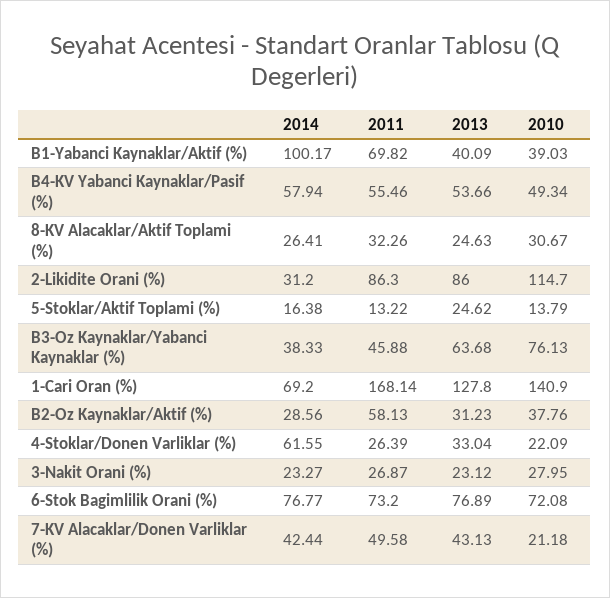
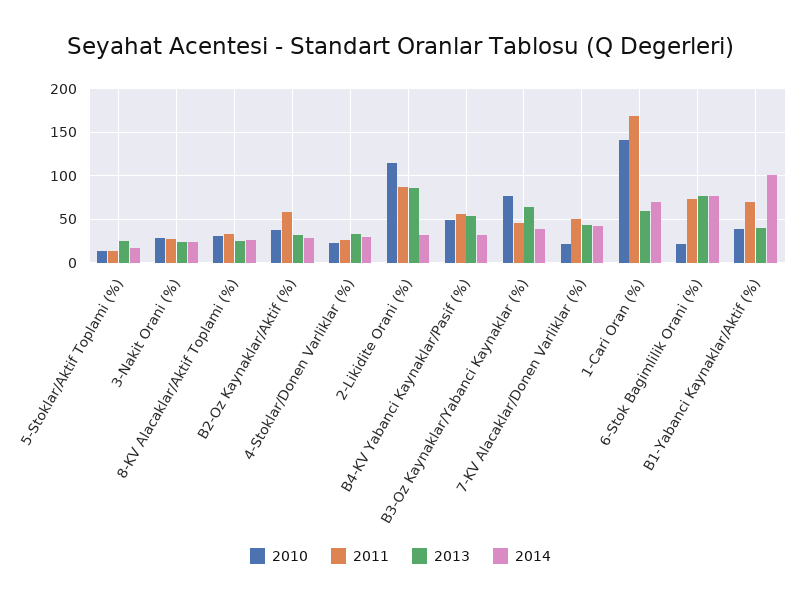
  {
    "2014": {
      "B1-Yabanci Kaynaklar/Aktif (%)": 100.17,
-     "B4-KV Yabanci Kaynaklar/Pasif (%)": 57.94,
+     "B4-KV Yabanci Kaynaklar/Pasif (%)": 30,
      "8-KV Alacaklar/Aktif Toplami (%)": 26.41,
      "2-Likidite Orani (%)": 31.2,
      "5-Stoklar/Aktif Toplami (%)": 16.38,
      "B3-Oz Kaynaklar/Yabanci Kaynaklar (%)": 38.33,
      "1-Cari Oran (%)": 69.2,
      "B2-Oz Kaynaklar/Aktif (%)": 28.56,
-     "4-Stoklar/Donen Varliklar (%)": 61.55,
+     "4-Stoklar/Donen Varliklar (%)": 30,
      "3-Nakit Orani (%)": 23.27,
      "6-Stok Bagimlilik Orani (%)": 76.77,
      "7-KV Alacaklar/Donen Varliklar (%)": 42.44
    },
    "2011": {
      "B1-Yabanci Kaynaklar/Aktif (%)": 69.82,
      "B4-KV Yabanci Kaynaklar/Pasif (%)": 55.46,
      "8-KV Alacaklar/Aktif Toplami (%)": 32.26,
      "2-Likidite Orani (%)": 86.3,
      "5-Stoklar/Aktif Toplami (%)": 13.22,
      "B3-Oz Kaynaklar/Yabanci Kaynaklar (%)": 45.88,
      "1-Cari Oran (%)": 168.14,
      "B2-Oz Kaynaklar/Aktif (%)": 58.13,
      "4-Stoklar/Donen Varliklar (%)": 26.39,
      "3-Nakit Orani (%)": 26.87,
      "6-Stok Bagimlilik Orani (%)": 73.2,
      "7-KV Alacaklar/Donen Varliklar (%)": 49.58
    },
    "2013": {
      "B1-Yabanci Kaynaklar/Aktif (%)": 40.09,
      "B4-KV Yabanci Kaynaklar/Pasif (%)": 53.66,
      "8-KV Alacaklar/Aktif Toplami (%)": 24.63,
      "2-Likidite Orani (%)": 86,
      "5-Stoklar/Aktif Toplami (%)": 24.62,
      "B3-Oz Kaynaklar/Yabanci Kaynaklar (%)": 63.68,
-     "1-Cari Oran (%)": 127.8,
+     "1-Cari Oran (%)": 60,
      "B2-Oz Kaynaklar/Aktif (%)": 31.23,
      "4-Stoklar/Donen Varliklar (%)": 33.04,
      "3-Nakit Orani (%)": 23.12,
      "6-Stok Bagimlilik Orani (%)": 76.89,
      "7-KV Alacaklar/Donen Varliklar (%)": 43.13
    },
    "2010": {
      "B1-Yabanci Kaynaklar/Aktif (%)": 39.03,
      "B4-KV Yabanci Kaynaklar/Pasif (%)": 49.34,
      "8-KV Alacaklar/Aktif Toplami (%)": 30.67,
      "2-Likidite Orani (%)": 114.7,
      "5-Stoklar/Aktif Toplami (%)": 13.79,
      "B3-Oz Kaynaklar/Yabanci Kaynaklar (%)": 76.13,
      "1-Cari Oran (%)": 140.9,
      "B2-Oz Kaynaklar/Aktif (%)": 37.76,
      "4-Stoklar/Donen Varliklar (%)": 22.09,
      "3-Nakit Orani (%)": 27.95,
-     "6-Stok Bagimlilik Orani (%)": 72.08,
+     "6-Stok Bagimlilik Orani (%)": 20,
      "7-KV Alacaklar/Donen Varliklar (%)": 21.18
    }
  }

